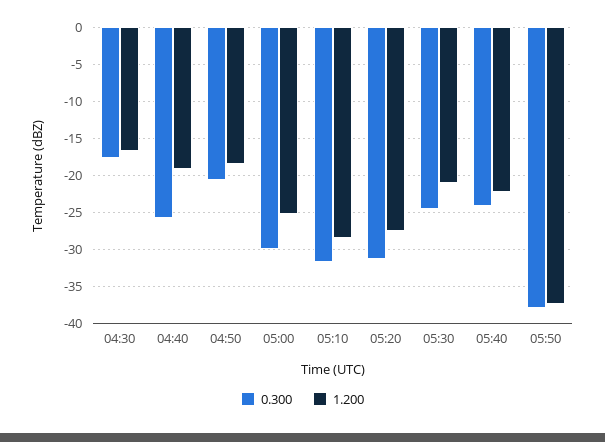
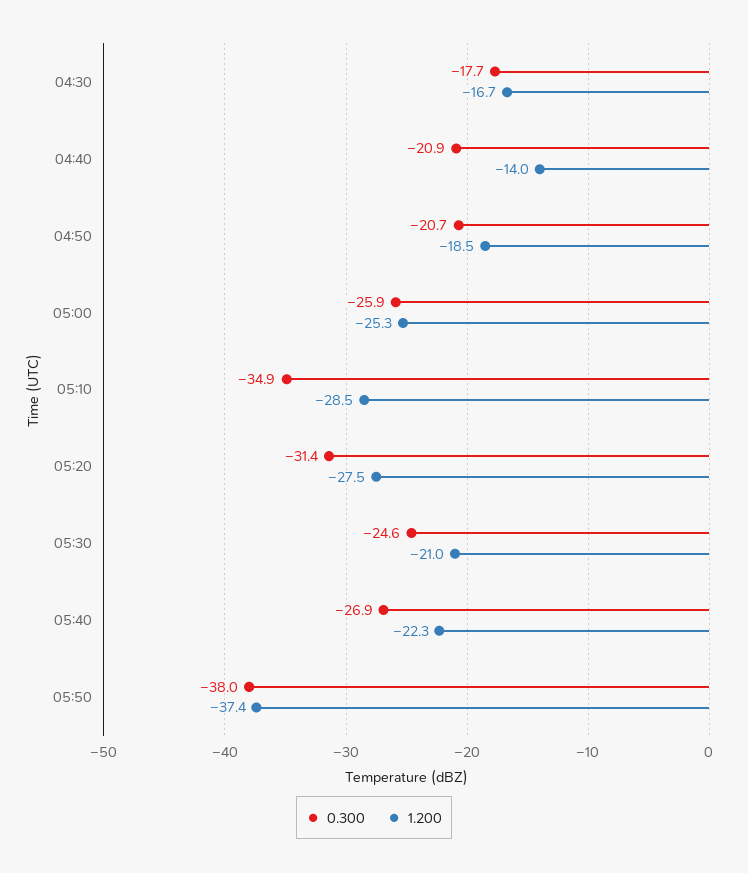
  {
    "0.300": {
      "04:30": -17.7,
-     "04:40": -26,
+     "04:40": -20.9,
      "04:50": -20.7,
-     "05:00": -30,
+     "05:00": -25.9,
-     "05:10": -32,
+     "05:10": -34.9,
      "05:20": -31.4,
      "05:30": -24.6,
-     "05:40": -24,
+     "05:40": -26.9,
      "05:50": -38
    },
    "1.200": {
      "04:30": -16.7,
-     "04:40": -19,
+     "04:40": -14,
      "04:50": -18.5,
      "05:00": -25.3,
      "05:10": -28.5,
      "05:20": -27.5,
      "05:30": -21,
      "05:40": -22.3,
      "05:50": -37.4
    }
  }

